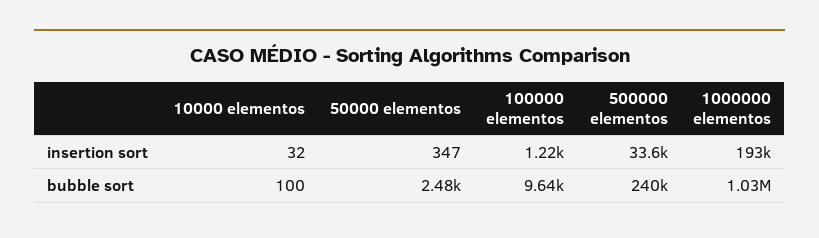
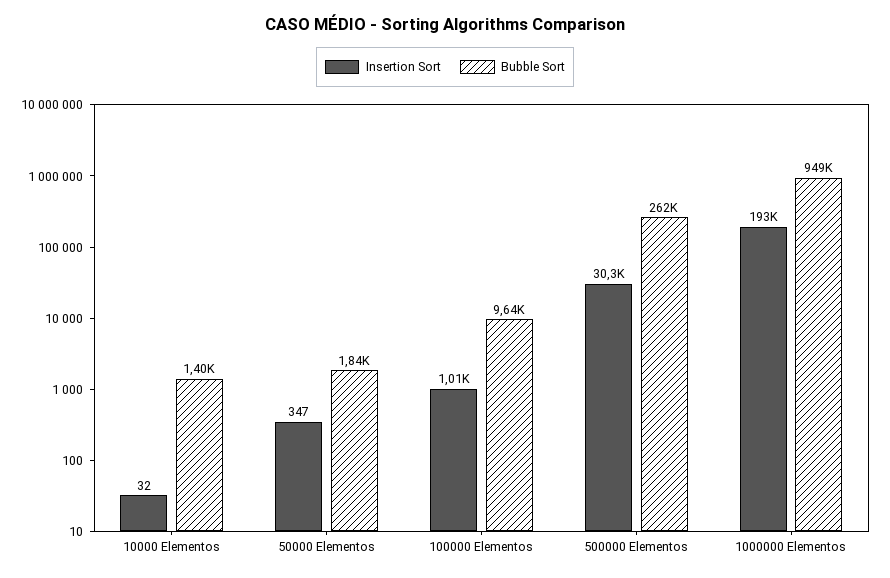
  {
    "insertion sort": {
      "10000 elementos": 32,
      "50000 elementos": 347,
-     "100000 elementos": 1220,
+     "100000 elementos": 1010,
-     "500000 elementos": 33600,
+     "500000 elementos": 30300,
      "1000000 elementos": 193000
    },
    "bubble sort": {
-     "10000 elementos": 100,
+     "10000 elementos": 1400,
-     "50000 elementos": 2480,
+     "50000 elementos": 1840,
      "100000 elementos": 9640,
-     "500000 elementos": 240000,
+     "500000 elementos": 262000,
-     "1000000 elementos": 1030000
+     "1000000 elementos": 949000
    }
  }

